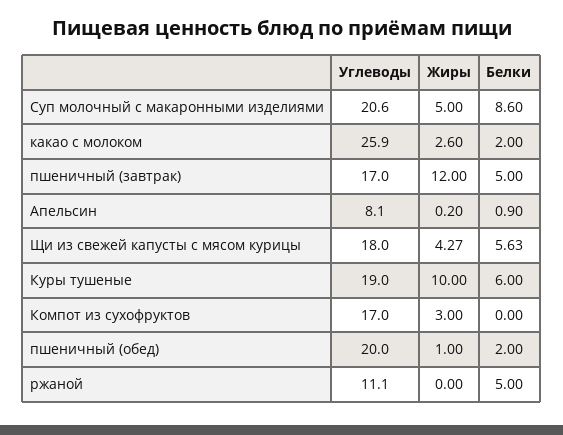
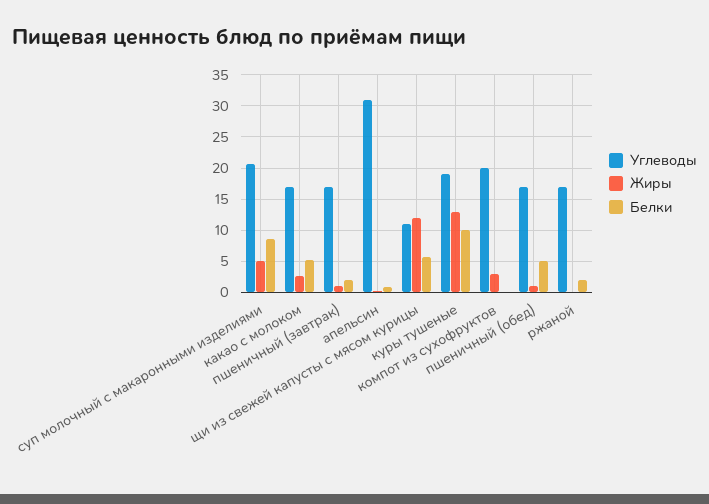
  {
    "Углеводы": {
      "Суп молочный с макаронными изделиями": 20.6,
-     "какао с молоком": 25.9,
+     "какао с молоком": 17,
      "пшеничный (завтрак)": 17,
-     "Апельсин": 8.1,
+     "Апельсин": 31,
-     "Щи из свежей капусты с мясом курицы": 18,
+     "Щи из свежей капусты с мясом курицы": 11,
      "Куры тушеные": 19,
-     "Компот из сухофруктов": 17,
+     "Компот из сухофруктов": 20,
-     "пшеничный (обед)": 20,
+     "пшеничный (обед)": 17,
-     "ржаной": 11.1
+     "ржаной": 17
    },
    "Жиры": {
      "Суп молочный с макаронными изделиями": 5,
      "какао с молоком": 2.6,
-     "пшеничный (завтрак)": 12,
+     "пшеничный (завтрак)": 1,
      "Апельсин": 0.2,
-     "Щи из свежей капусты с мясом курицы": 4.27,
+     "Щи из свежей капусты с мясом курицы": 12,
-     "Куры тушеные": 10,
+     "Куры тушеные": 13,
      "Компот из сухофруктов": 3,
      "пшеничный (обед)": 1,
      "ржаной": 0
    },
    "Белки": {
      "Суп молочный с макаронными изделиями": 8.6,
-     "какао с молоком": 2,
+     "какао с молоком": 5,
-     "пшеничный (завтрак)": 5,
+     "пшеничный (завтрак)": 2,
      "Апельсин": 0.9,
      "Щи из свежей капусты с мясом курицы": 5.63,
-     "Куры тушеные": 6,
+     "Куры тушеные": 10,
      "Компот из сухофруктов": 0,
-     "пшеничный (обед)": 2,
+     "пшеничный (обед)": 5,
-     "ржаной": 5
+     "ржаной": 2
    }
  }

